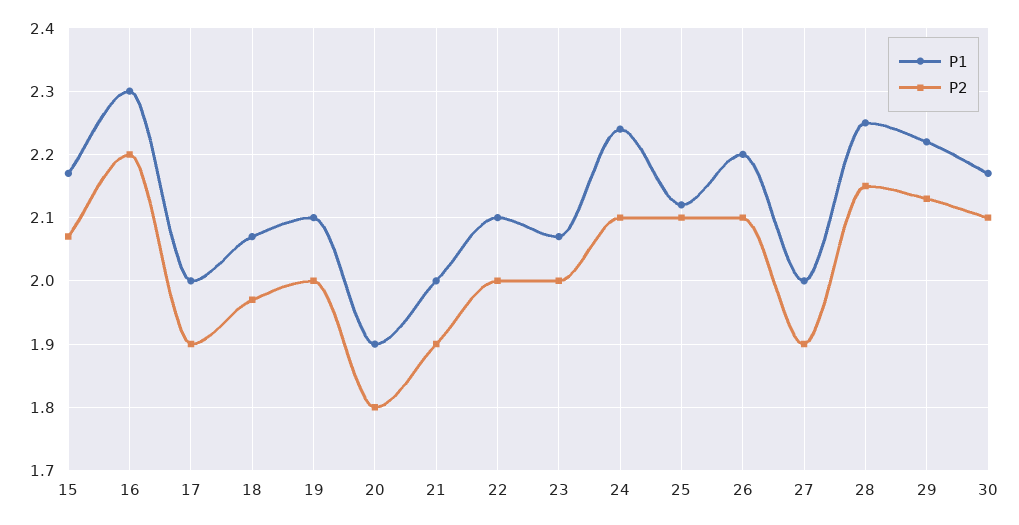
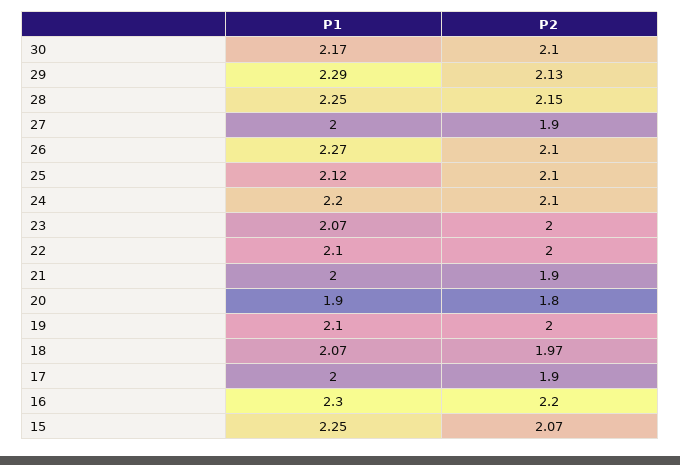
  {
    "P1": {
-     "15": 2.17,
+     "15": 2.25,
      "16": 2.3,
      "17": 2,
      "18": 2.07,
      "19": 2.1,
      "20": 1.9,
      "21": 2,
      "22": 2.1,
      "23": 2.07,
-     "24": 2.24,
+     "24": 2.2,
      "25": 2.12,
-     "26": 2.2,
+     "26": 2.27,
      "27": 2,
      "28": 2.25,
-     "29": 2.22,
+     "29": 2.29,
      "30": 2.17
    },
    "P2": {
      "15": 2.07,
      "16": 2.2,
      "17": 1.9,
      "18": 1.97,
      "19": 2,
      "20": 1.8,
      "21": 1.9,
      "22": 2,
      "23": 2,
      "24": 2.1,
      "25": 2.1,
      "26": 2.1,
      "27": 1.9,
      "28": 2.15,
      "29": 2.13,
      "30": 2.1
    }
  }

